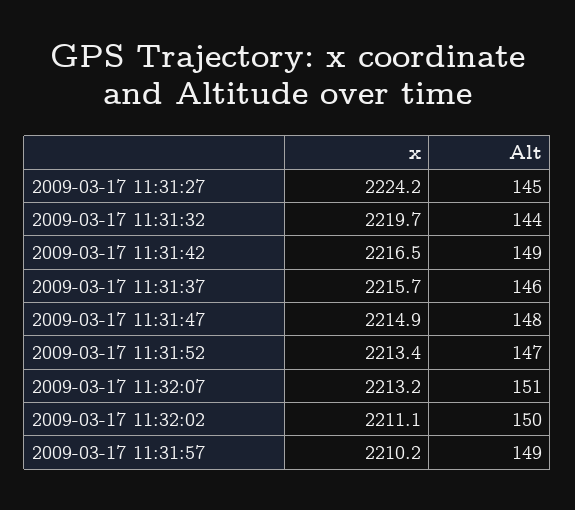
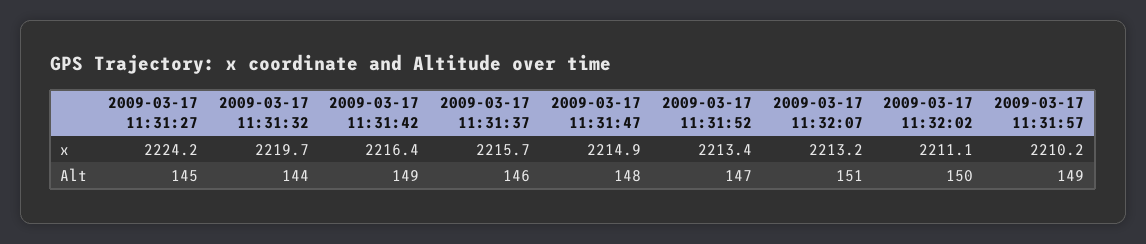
  {
    "x": {
      "2009-03-17 11:31:27": 2224.2,
      "2009-03-17 11:31:32": 2219.7,
-     "2009-03-17 11:31:42": 2216.5,
+     "2009-03-17 11:31:42": 2216.4,
      "2009-03-17 11:31:37": 2215.7,
      "2009-03-17 11:31:47": 2214.9,
      "2009-03-17 11:31:52": 2213.4,
      "2009-03-17 11:32:07": 2213.2,
      "2009-03-17 11:32:02": 2211.1,
      "2009-03-17 11:31:57": 2210.2
    },
    "Alt": {
      "2009-03-17 11:31:27": 145,
      "2009-03-17 11:31:32": 144,
      "2009-03-17 11:31:42": 149,
      "2009-03-17 11:31:37": 146,
      "2009-03-17 11:31:47": 148,
      "2009-03-17 11:31:52": 147,
      "2009-03-17 11:32:07": 151,
      "2009-03-17 11:32:02": 150,
      "2009-03-17 11:31:57": 149
    }
  }

